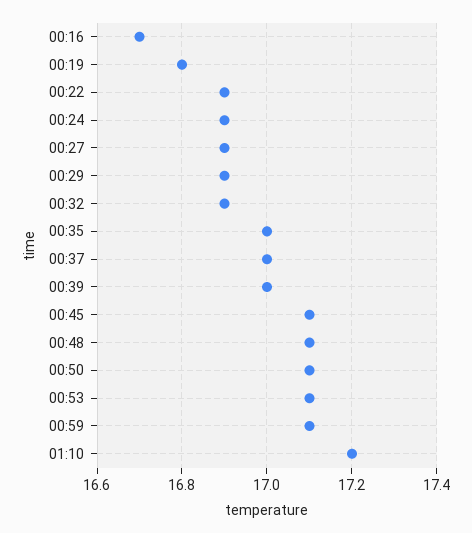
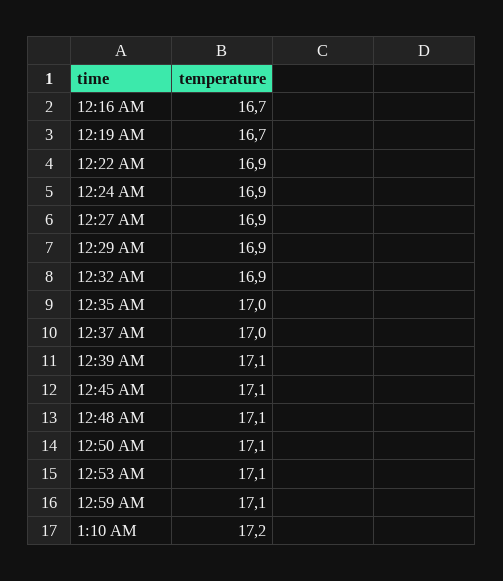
  {
    "00:16": 16.7,
-   "00:19": 16.8,
+   "00:19": 16.7,
    "00:22": 16.9,
    "00:24": 16.9,
    "00:27": 16.9,
    "00:29": 16.9,
    "00:32": 16.9,
    "00:35": 17,
    "00:37": 17,
-   "00:39": 17,
+   "00:39": 17.1,
    "00:45": 17.1,
    "00:48": 17.1,
    "00:50": 17.1,
    "00:53": 17.1,
    "00:59": 17.1,
    "01:10": 17.2
  }

